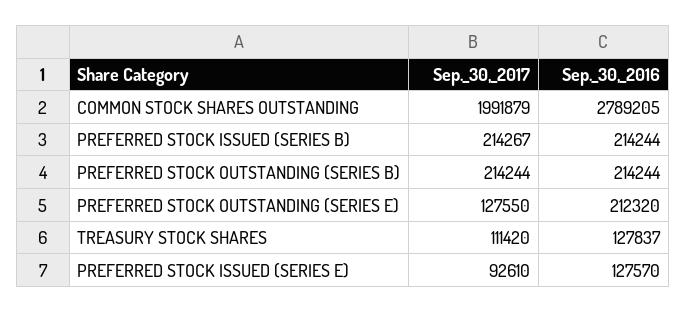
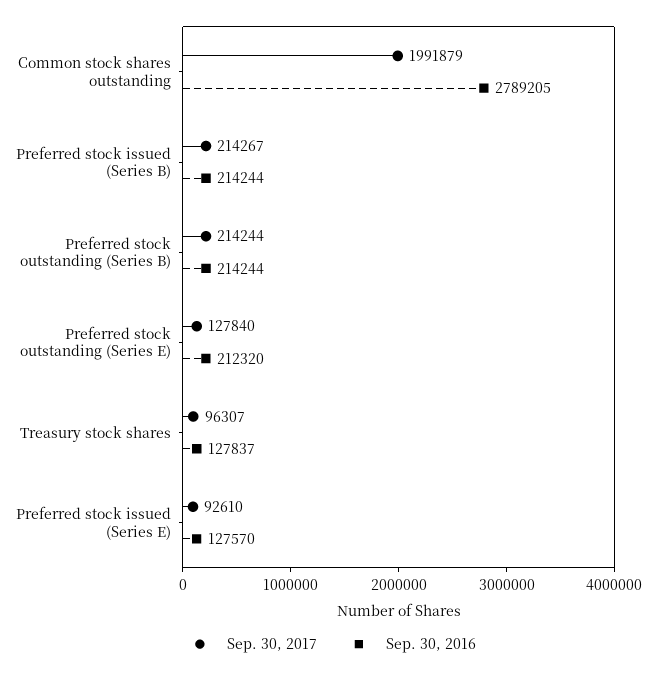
  {
    "Sep._30,_2017": {
      "COMMON STOCK SHARES OUTSTANDING": 1991879,
      "PREFERRED STOCK ISSUED (SERIES B)": 214267,
      "PREFERRED STOCK OUTSTANDING (SERIES B)": 214244,
-     "PREFERRED STOCK OUTSTANDING (SERIES E)": 127550,
+     "PREFERRED STOCK OUTSTANDING (SERIES E)": 127840,
-     "TREASURY STOCK SHARES": 111420,
+     "TREASURY STOCK SHARES": 96307,
      "PREFERRED STOCK ISSUED (SERIES E)": 92610
    },
    "Sep._30,_2016": {
      "COMMON STOCK SHARES OUTSTANDING": 2789205,
      "PREFERRED STOCK ISSUED (SERIES B)": 214244,
      "PREFERRED STOCK OUTSTANDING (SERIES B)": 214244,
      "PREFERRED STOCK OUTSTANDING (SERIES E)": 212320,
      "TREASURY STOCK SHARES": 127837,
      "PREFERRED STOCK ISSUED (SERIES E)": 127570
    }
  }

